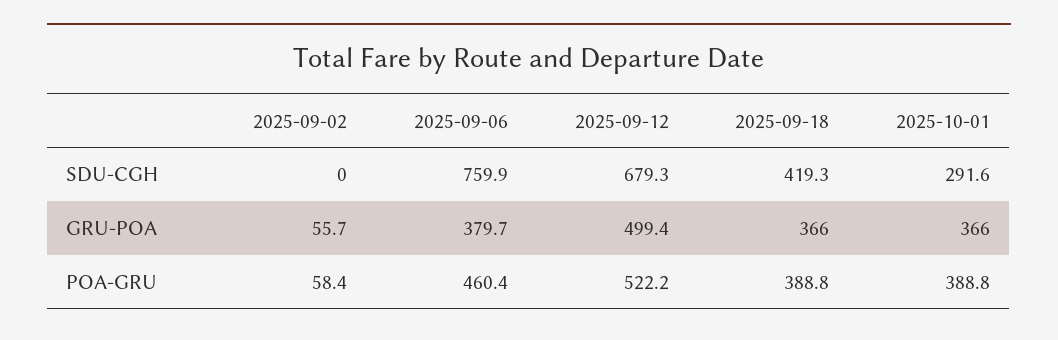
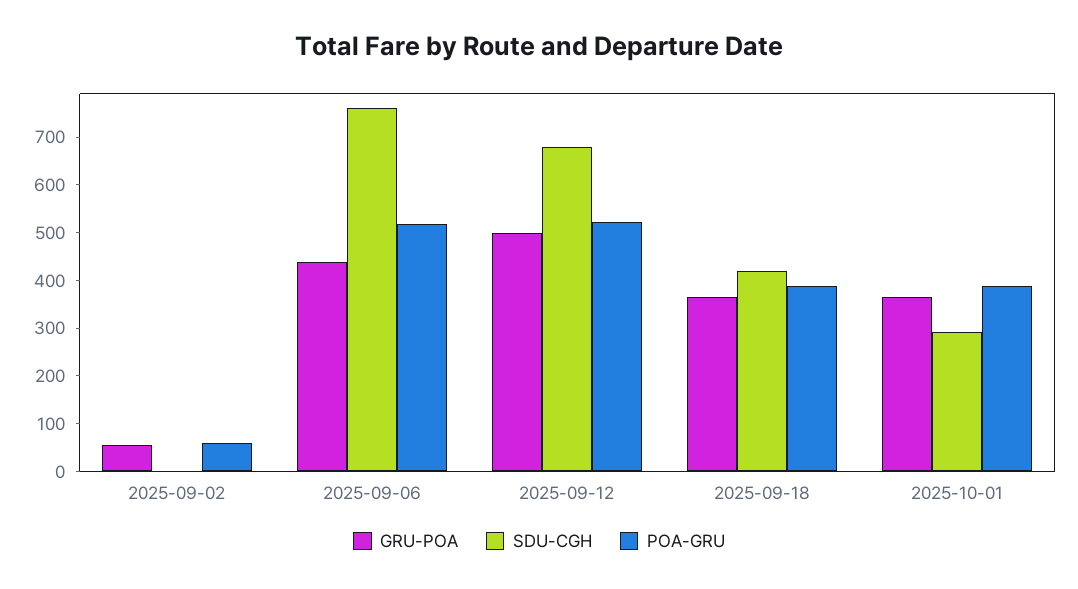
  {
    "SDU-CGH": {
      "2025-09-02": 0,
      "2025-09-06": 759.9,
      "2025-09-12": 679.3,
      "2025-09-18": 419.3,
      "2025-10-01": 291.6
    },
    "GRU-POA": {
      "2025-09-02": 55.7,
-     "2025-09-06": 379.7,
+     "2025-09-06": 440,
      "2025-09-12": 499.4,
      "2025-09-18": 366,
      "2025-10-01": 366
    },
    "POA-GRU": {
      "2025-09-02": 58.4,
-     "2025-09-06": 460.4,
+     "2025-09-06": 520,
      "2025-09-12": 522.2,
      "2025-09-18": 388.8,
      "2025-10-01": 388.8
    }
  }

